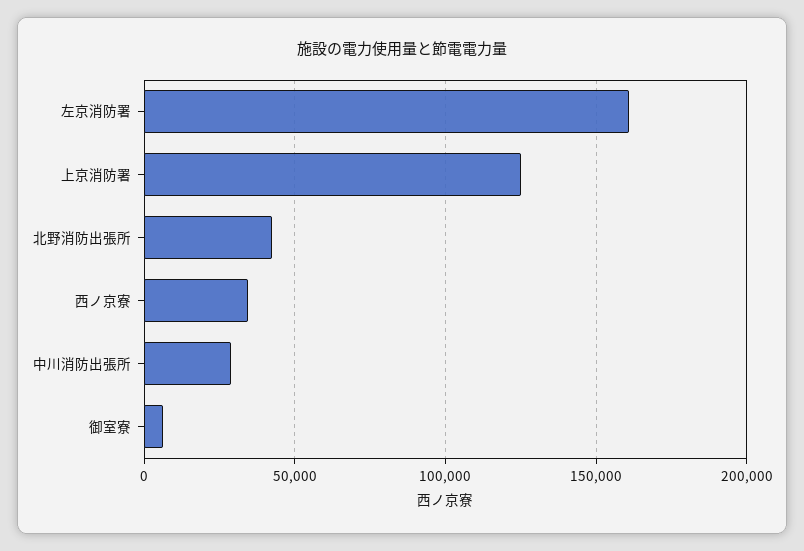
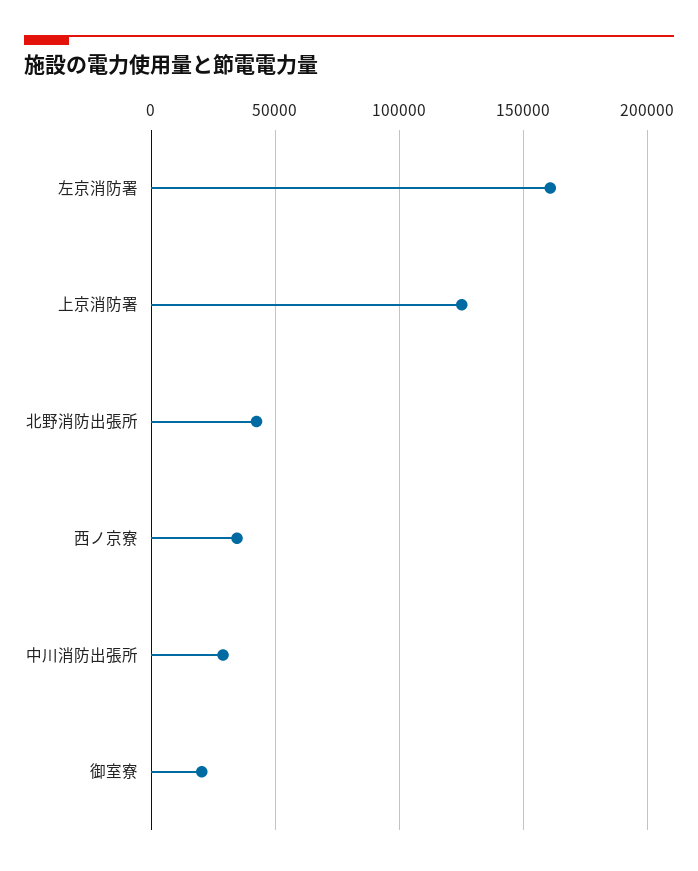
  {
    "左京消防署": 160000,
    "上京消防署": 125000,
    "北野消防出張所": 40000,
    "西ノ京寮": 35000,
    "中川消防出張所": 30000,
-   "御室寮": 5000
+   "御室寮": 20000
  }

